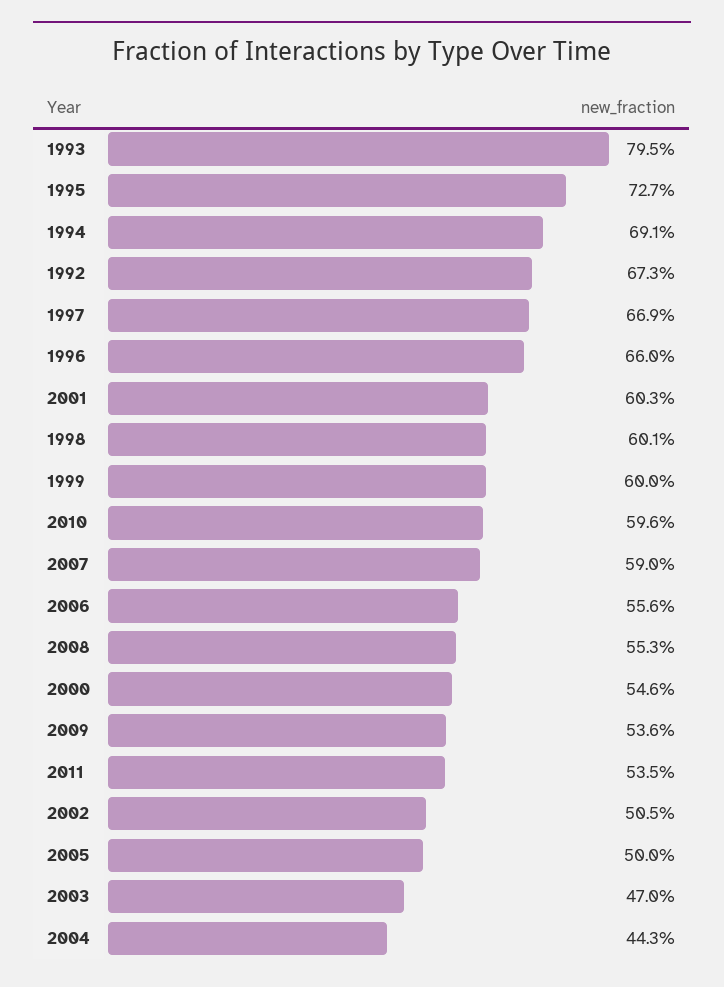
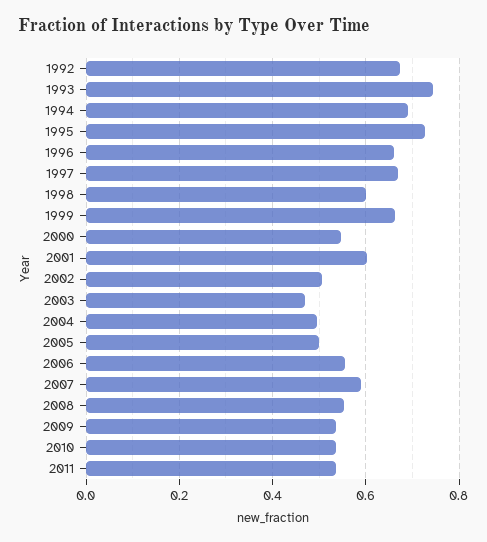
  {
-   "1993": 0.795,
+   "1993": 0.74,
    "1995": 0.727,
    "1994": 0.691,
    "1992": 0.673,
    "1997": 0.669,
    "1996": 0.66,
    "2001": 0.603,
    "1998": 0.601,
-   "1999": 0.6,
+   "1999": 0.66,
-   "2010": 0.596,
+   "2010": 0.54,
    "2007": 0.59,
    "2006": 0.556,
    "2008": 0.553,
    "2000": 0.546,
    "2009": 0.536,
    "2011": 0.535,
    "2002": 0.505,
    "2005": 0.5,
    "2003": 0.47,
-   "2004": 0.443
+   "2004": 0.5
  }

